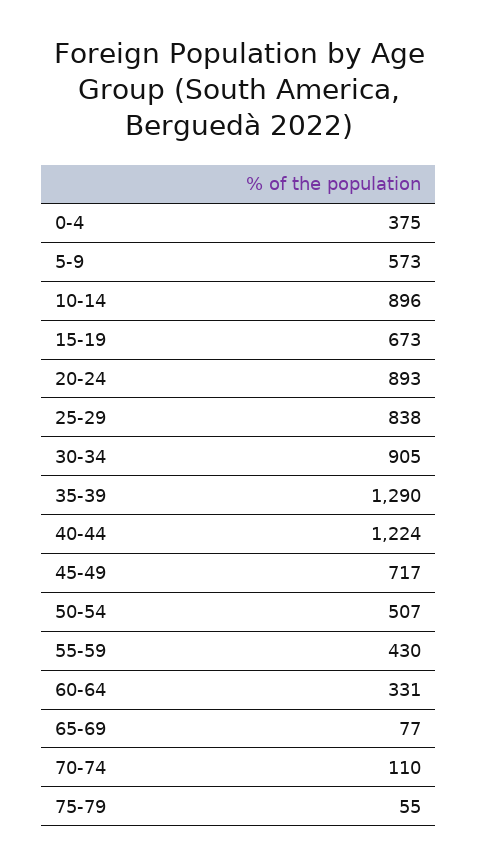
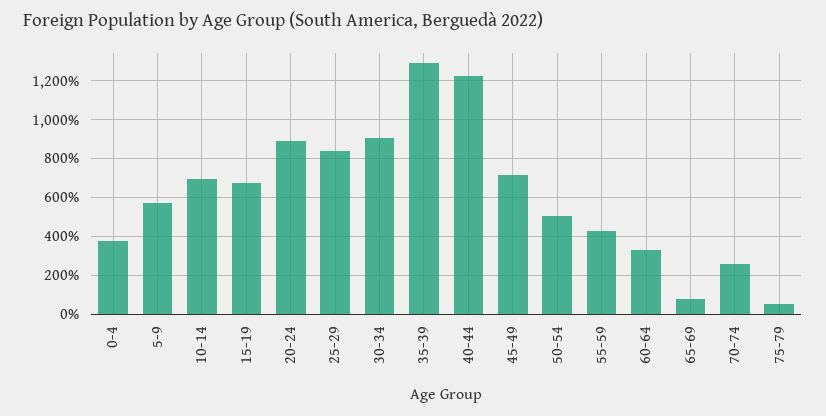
  {
    "0-4": 375,
    "5-9": 573,
-   "10-14": 896,
+   "10-14": 700,
    "15-19": 673,
    "20-24": 893,
    "25-29": 838,
    "30-34": 905,
    "35-39": 1290,
    "40-44": 1224,
    "45-49": 717,
    "50-54": 507,
    "55-59": 430,
    "60-64": 331,
    "65-69": 77,
-   "70-74": 110,
+   "70-74": 250,
    "75-79": 55
  }

